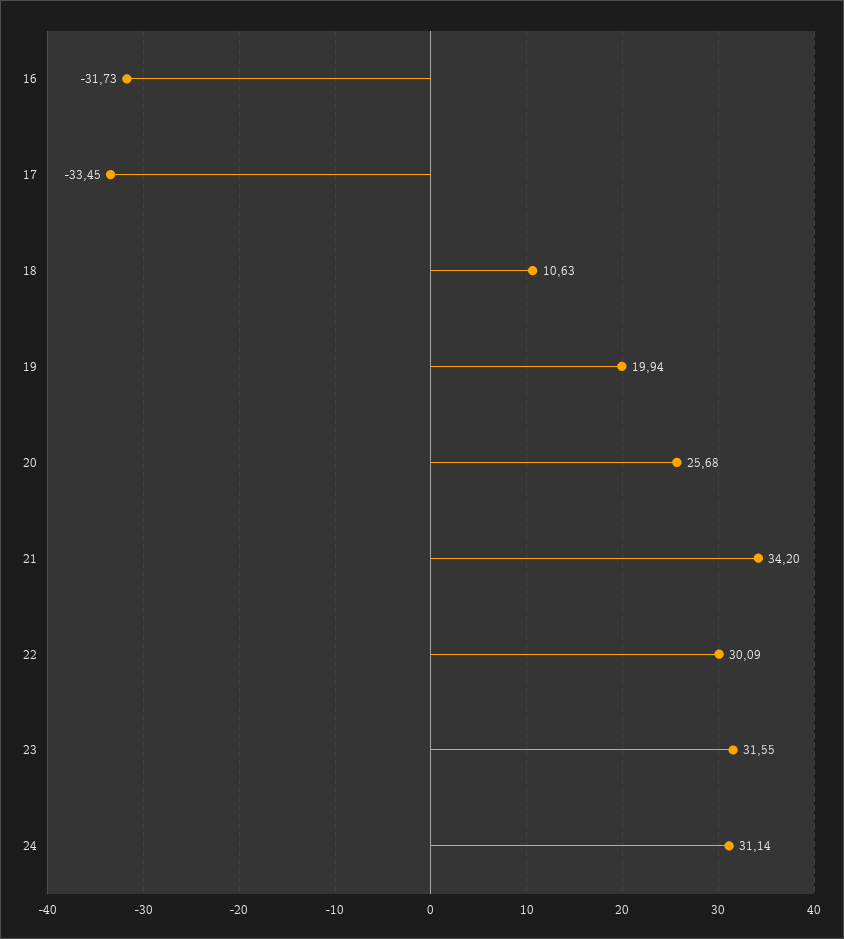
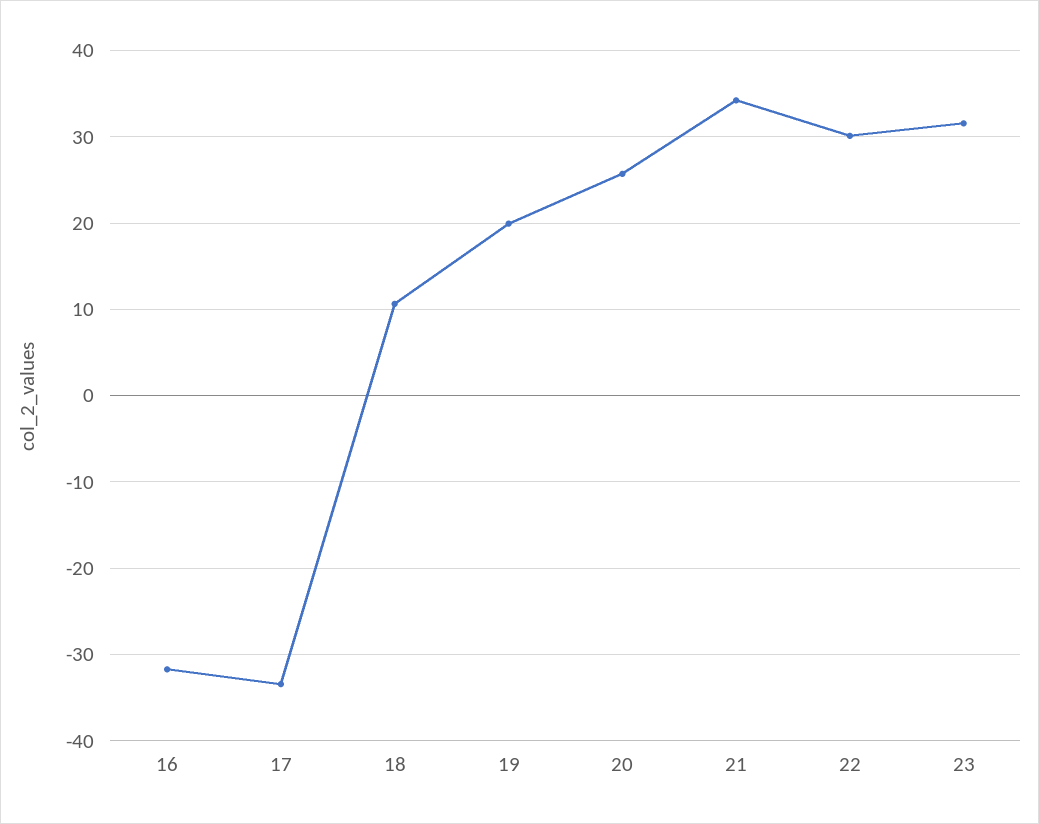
  {
    "16": -31.73,
    "17": -33.45,
    "18": 10.63,
    "19": 19.94,
    "20": 25.68,
    "21": 34.2,
    "22": 30.09,
-   "23": 31.55,
+   "23": 31.55
-   "24": 31.14
  }

